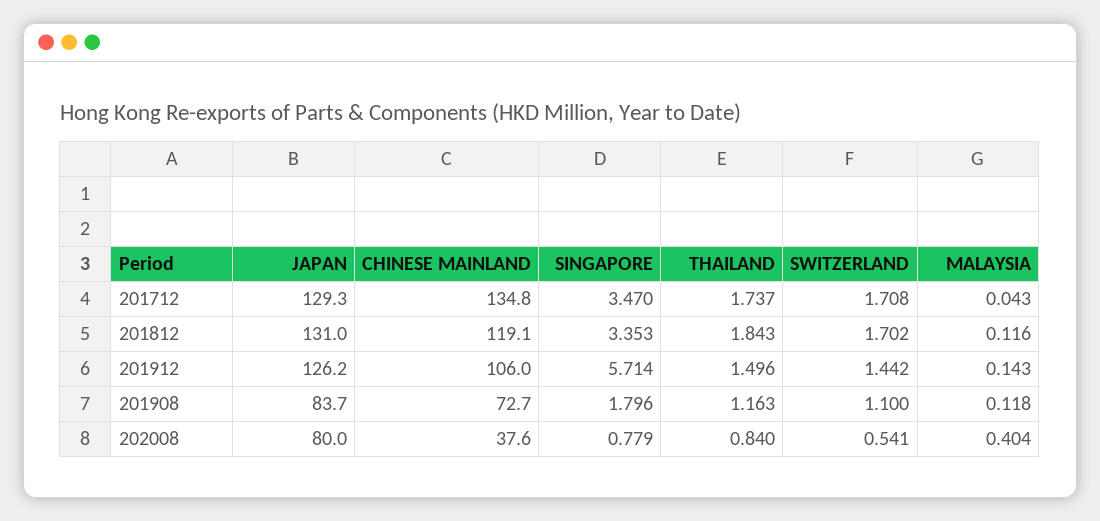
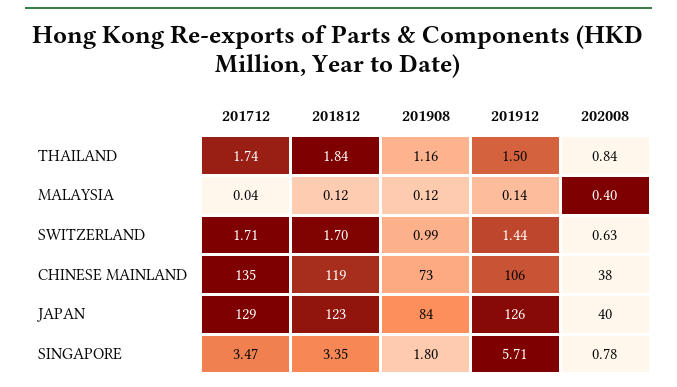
  {
    "JAPAN": {
      "201712": 129.3,
-     "201812": 131,
+     "201812": 123,
      "201912": 126.2,
      "201908": 83.7,
-     "202008": 80
+     "202008": 40
    },
    "CHINESE MAINLAND": {
      "201712": 134.8,
      "201812": 119.1,
      "201912": 106,
      "201908": 72.7,
      "202008": 37.6
    },
    "SINGAPORE": {
      "201712": 3.47,
      "201812": 3.353,
      "201912": 5.714,
      "201908": 1.796,
      "202008": 0.779
    },
    "THAILAND": {
      "201712": 1.737,
      "201812": 1.843,
      "201912": 1.496,
      "201908": 1.163,
      "202008": 0.84
    },
    "SWITZERLAND": {
      "201712": 1.708,
      "201812": 1.702,
      "201912": 1.442,
-     "201908": 1.1,
+     "201908": 0.99,
-     "202008": 0.541
+     "202008": 0.63
    },
    "MALAYSIA": {
      "201712": 0.043,
      "201812": 0.116,
      "201912": 0.143,
      "201908": 0.118,
      "202008": 0.404
    }
  }

